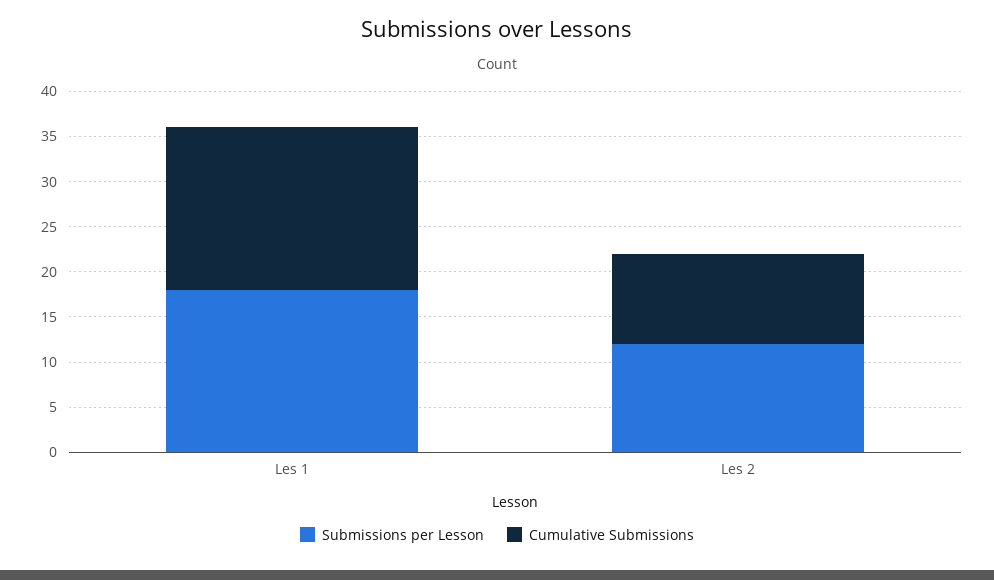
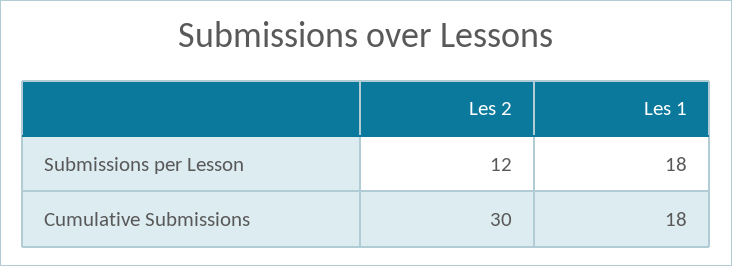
  {
    "Submissions per Lesson": {
      "Les 1": 18,
      "Les 2": 12
    },
    "Cumulative Submissions": {
      "Les 1": 18,
-     "Les 2": 10
+     "Les 2": 30
    }
  }

